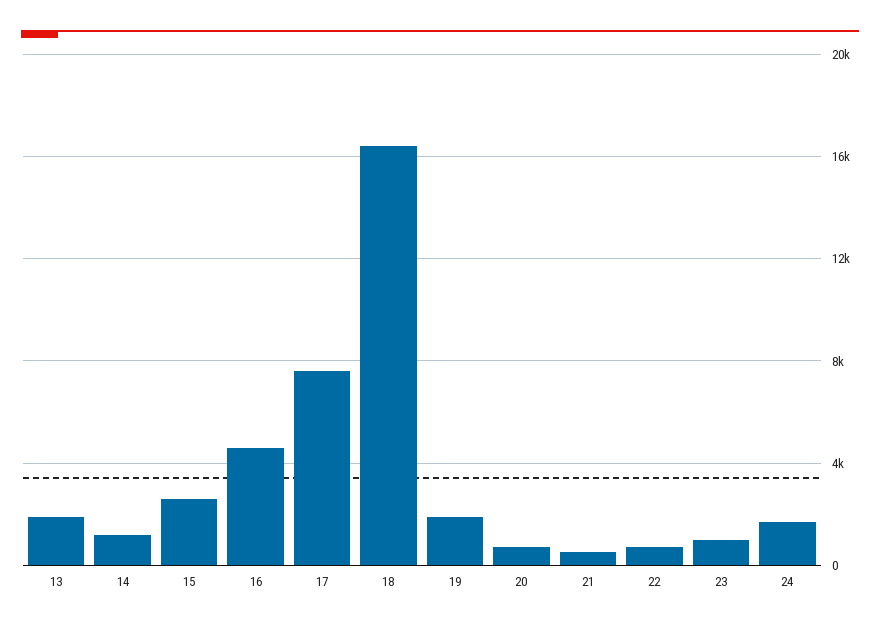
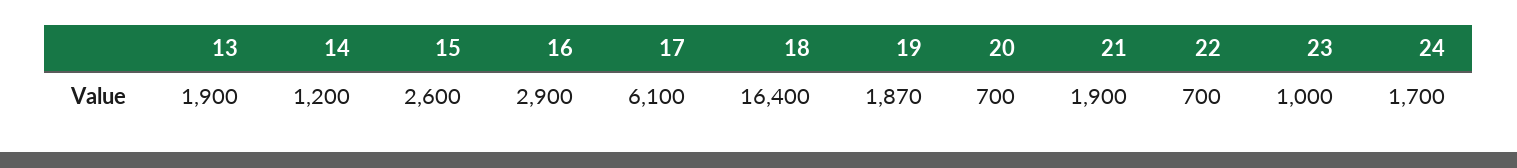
  {
    "13": 1900,
    "14": 1200,
    "15": 2600,
-   "16": 4500,
+   "16": 2900,
-   "17": 7500,
+   "17": 6100,
    "18": 16400,
    "19": 1870,
    "20": 700,
-   "21": 500,
+   "21": 1900,
    "22": 700,
    "23": 1000,
    "24": 1700
  }

